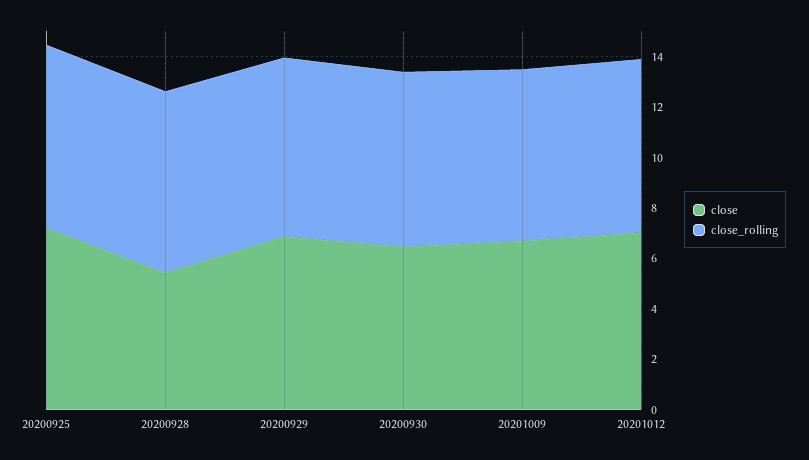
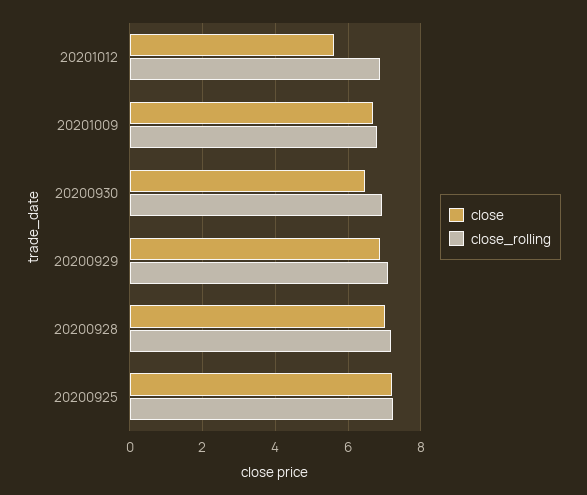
  {
    "close": {
      "20200925": 7.2,
-     "20200928": 5.5,
+     "20200928": 7,
      "20200929": 6.8,
      "20200930": 6.4,
      "20201009": 6.6,
-     "20201012": 7
+     "20201012": 5.6
    },
    "close_rolling": {
      "20200925": 7.2,
      "20200928": 7.2,
      "20200929": 7,
      "20200930": 7,
      "20201009": 6.8,
      "20201012": 6.8
    }
  }

